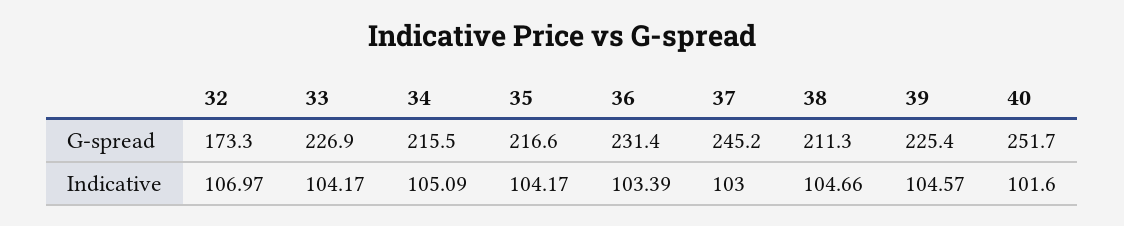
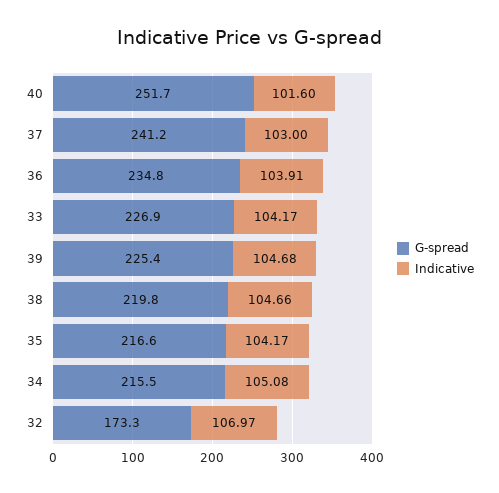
  {
    "G-spread": {
      "32": 173.3,
      "33": 226.9,
      "34": 215.5,
      "35": 216.6,
-     "36": 231.4,
+     "36": 234.8,
-     "37": 245.2,
+     "37": 241.2,
-     "38": 211.3,
+     "38": 219.8,
      "39": 225.4,
      "40": 251.7
    },
    "Indicative": {
      "32": 106.97,
      "33": 104.17,
-     "34": 105.09,
+     "34": 105.08,
      "35": 104.17,
-     "36": 103.39,
+     "36": 103.91,
      "37": 103,
      "38": 104.66,
-     "39": 104.57,
+     "39": 104.68,
      "40": 101.6
    }
  }

